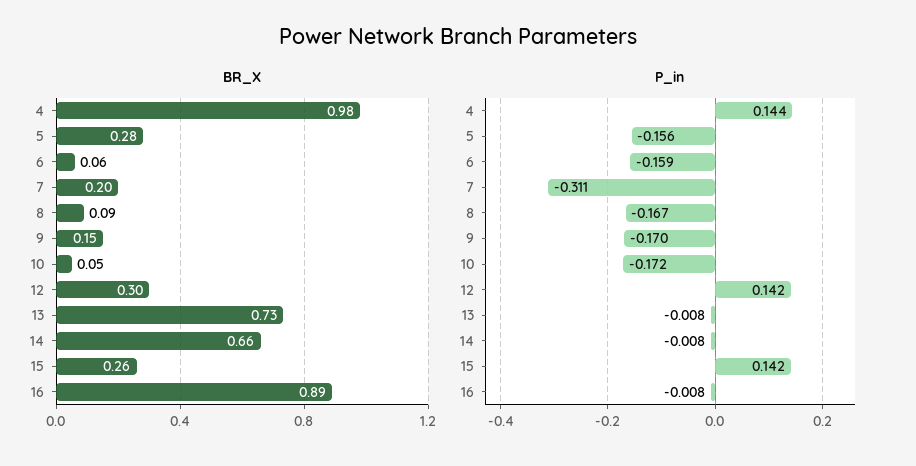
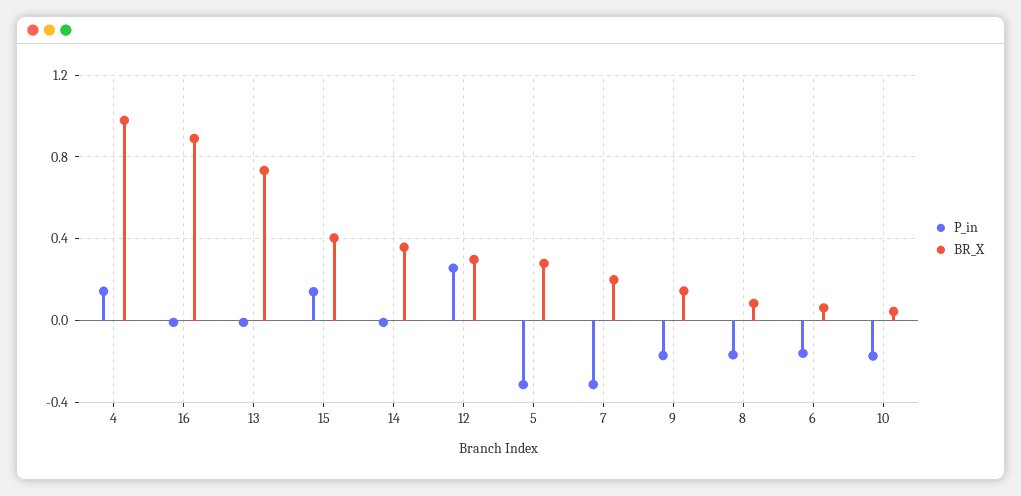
  {
    "BR_X": {
      "4": 0.98,
      "5": 0.28,
      "6": 0.06,
      "7": 0.2,
      "8": 0.09,
      "9": 0.15,
      "10": 0.05,
      "12": 0.3,
      "13": 0.73,
-     "14": 0.66,
+     "14": 0.35,
-     "15": 0.26,
+     "15": 0.4,
      "16": 0.89
    },
    "P_in": {
      "4": 0.144,
-     "5": -0.156,
+     "5": -0.3,
      "6": -0.159,
      "7": -0.311,
      "8": -0.167,
      "9": -0.17,
      "10": -0.172,
-     "12": 0.142,
+     "12": 0.25,
      "13": -0.008,
      "14": -0.008,
      "15": 0.142,
      "16": -0.008
    }
  }

